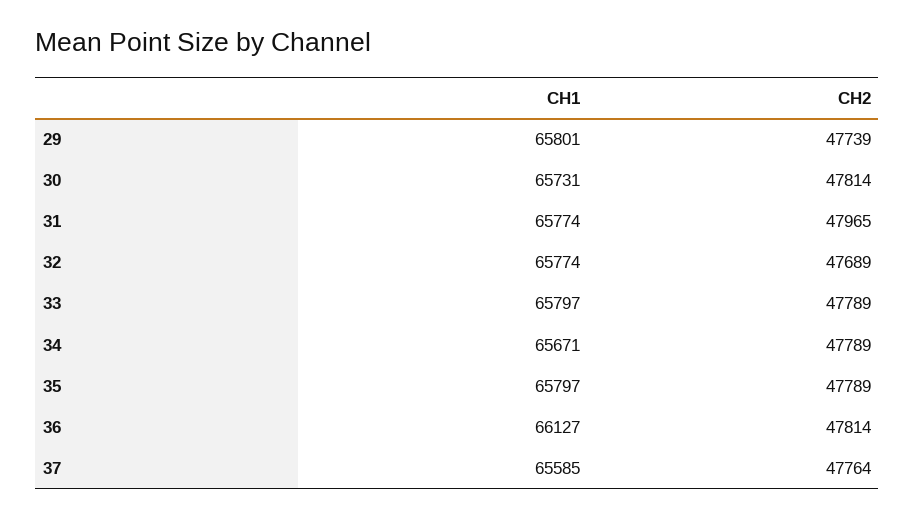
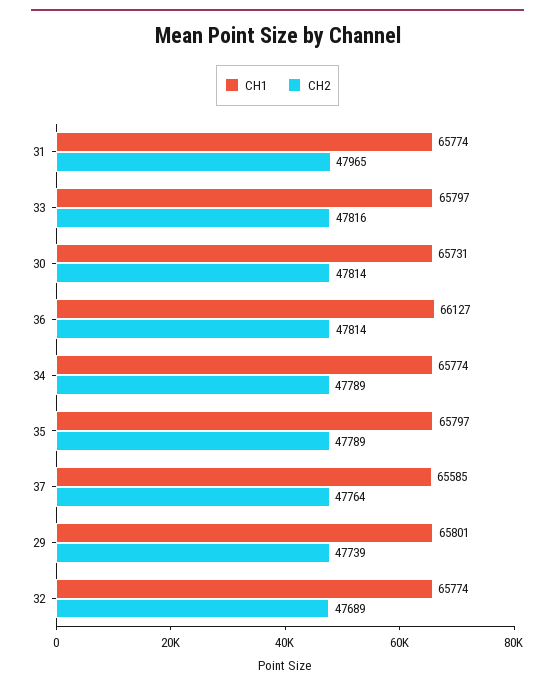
  {
    "CH1": {
      "29": 65801,
      "30": 65731,
      "31": 65774,
      "32": 65774,
      "33": 65797,
-     "34": 65671,
+     "34": 65774,
      "35": 65797,
      "36": 66127,
      "37": 65585
    },
    "CH2": {
      "29": 47739,
      "30": 47814,
      "31": 47965,
      "32": 47689,
-     "33": 47789,
+     "33": 47816,
      "34": 47789,
      "35": 47789,
      "36": 47814,
      "37": 47764
    }
  }

